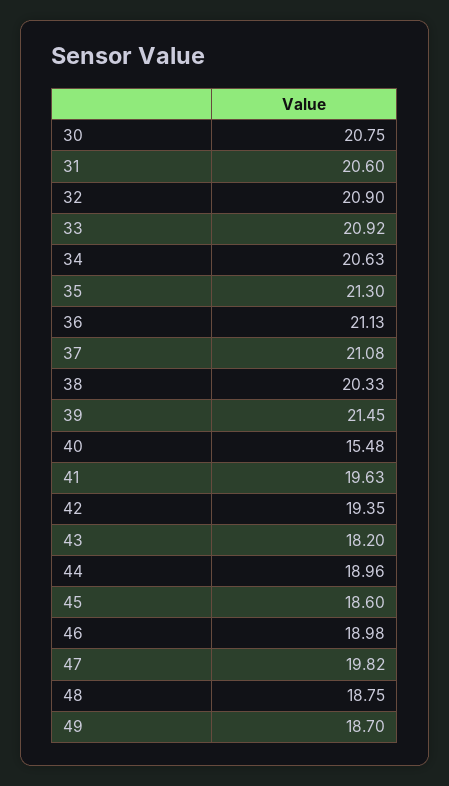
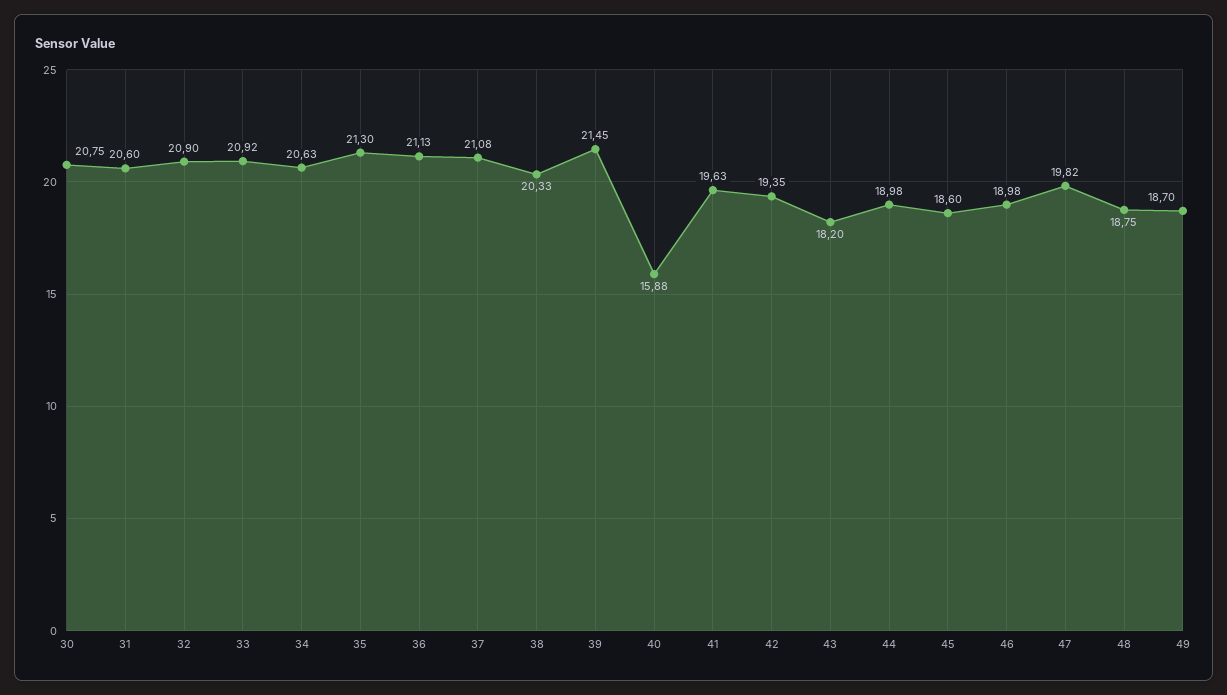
  {
    "30": 20.75,
    "31": 20.6,
    "32": 20.9,
    "33": 20.92,
    "34": 20.63,
    "35": 21.3,
    "36": 21.13,
    "37": 21.08,
    "38": 20.33,
    "39": 21.45,
-   "40": 15.48,
+   "40": 15.88,
    "41": 19.63,
    "42": 19.35,
    "43": 18.2,
-   "44": 18.96,
+   "44": 18.98,
    "45": 18.6,
    "46": 18.98,
    "47": 19.82,
    "48": 18.75,
    "49": 18.7
  }

